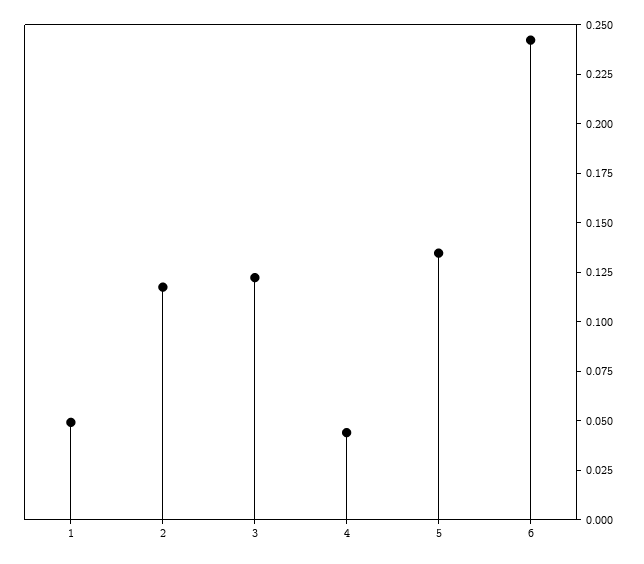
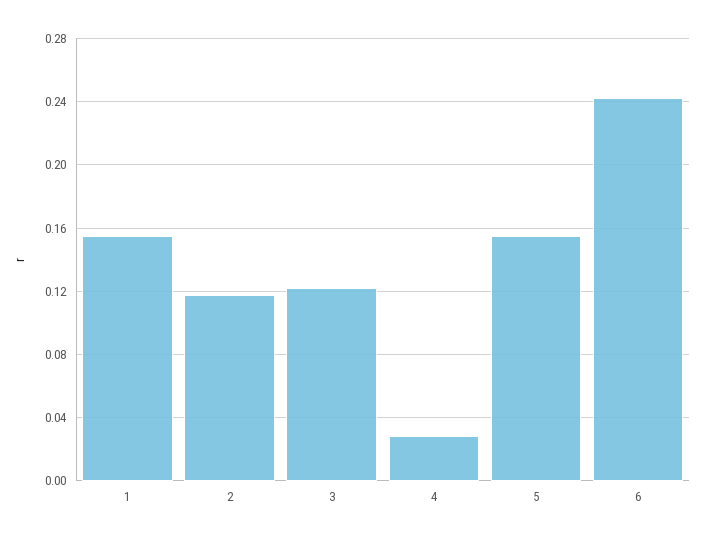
  {
-   "1": 0.05,
+   "1": 0.155,
    "2": 0.12,
    "3": 0.12,
-   "4": 0.045,
+   "4": 0.03,
-   "5": 0.135,
+   "5": 0.155,
    "6": 0.24
  }

